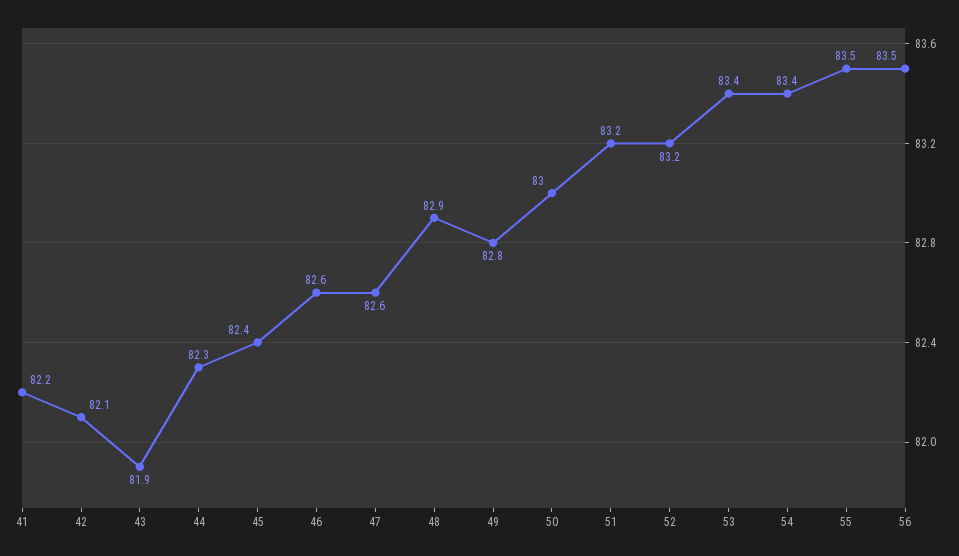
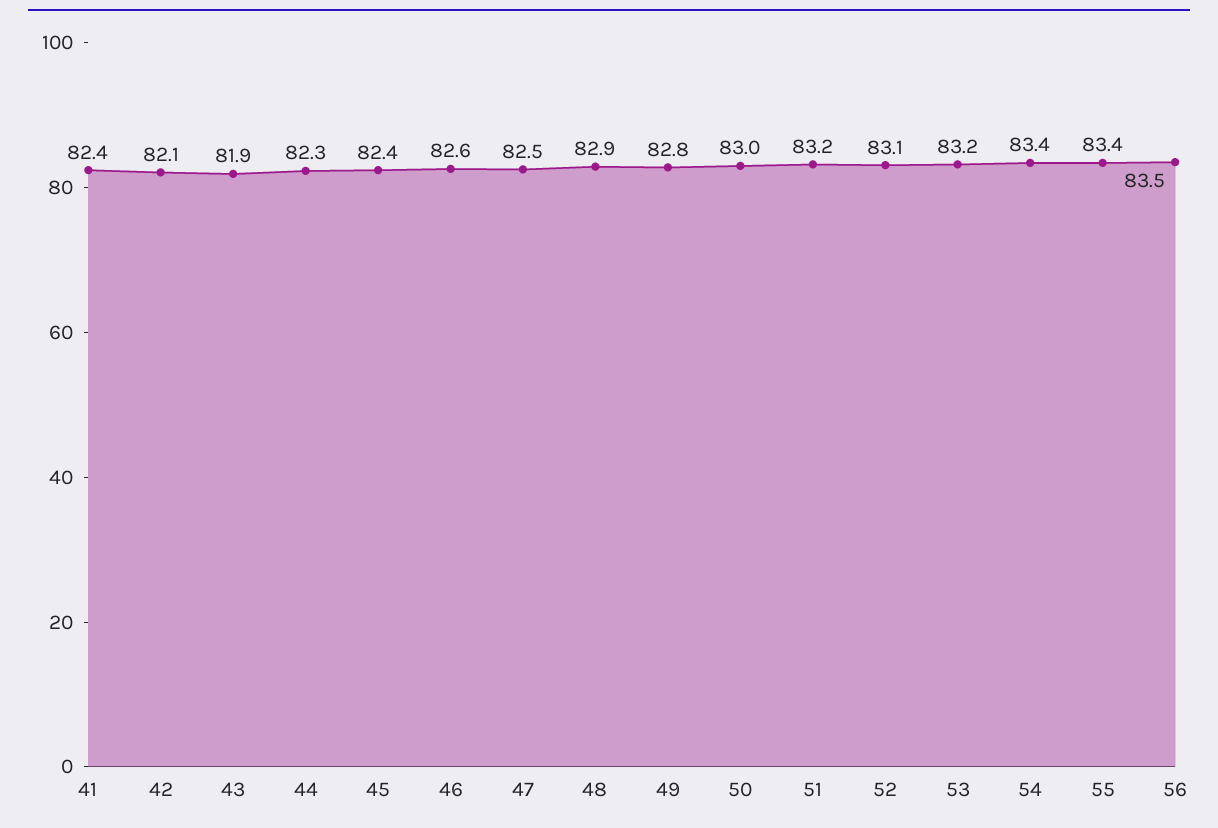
  {
-   "41": 82.2,
+   "41": 82.4,
    "42": 82.1,
    "43": 81.9,
    "44": 82.3,
    "45": 82.4,
    "46": 82.6,
-   "47": 82.6,
+   "47": 82.5,
    "48": 82.9,
    "49": 82.8,
    "50": 83,
    "51": 83.2,
-   "52": 83.2,
+   "52": 83.1,
-   "53": 83.4,
+   "53": 83.2,
    "54": 83.4,
-   "55": 83.5,
+   "55": 83.4,
    "56": 83.5
  }

